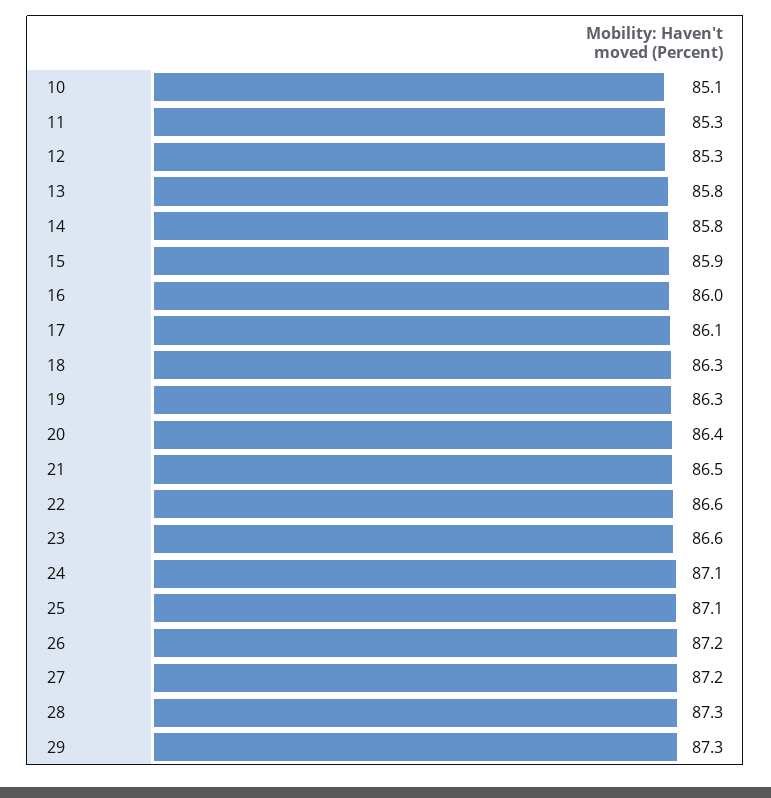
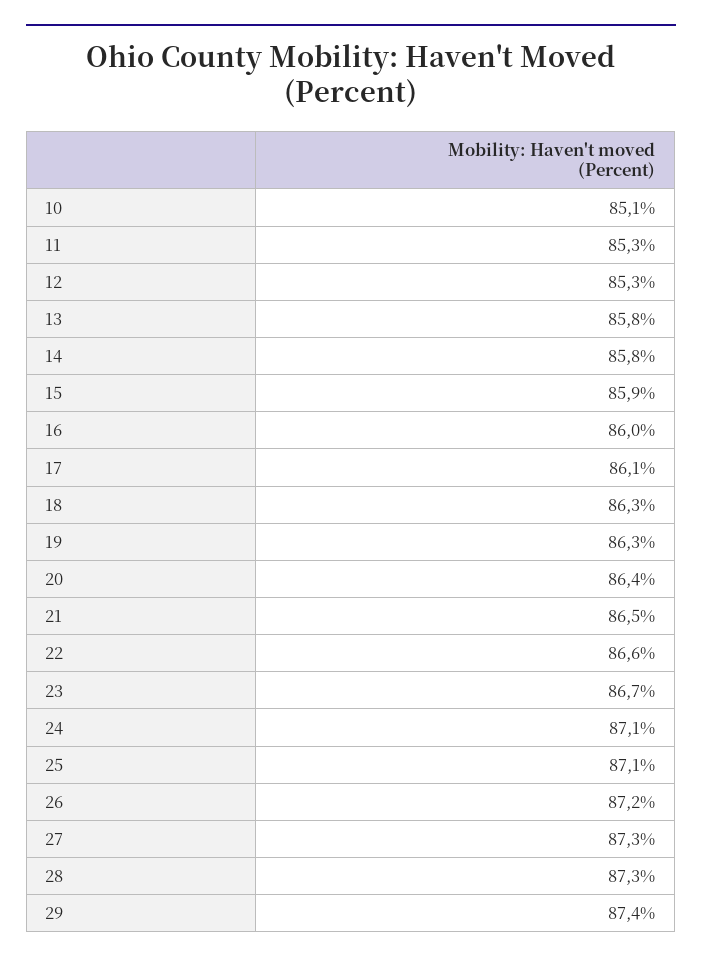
  {
    "10": 85.1,
    "11": 85.3,
    "12": 85.3,
    "13": 85.8,
    "14": 85.8,
    "15": 85.9,
    "16": 86,
    "17": 86.1,
    "18": 86.3,
    "19": 86.3,
    "20": 86.4,
    "21": 86.5,
    "22": 86.6,
-   "23": 86.6,
+   "23": 86.7,
    "24": 87.1,
    "25": 87.1,
    "26": 87.2,
-   "27": 87.2,
+   "27": 87.3,
    "28": 87.3,
-   "29": 87.3
+   "29": 87.4
  }

